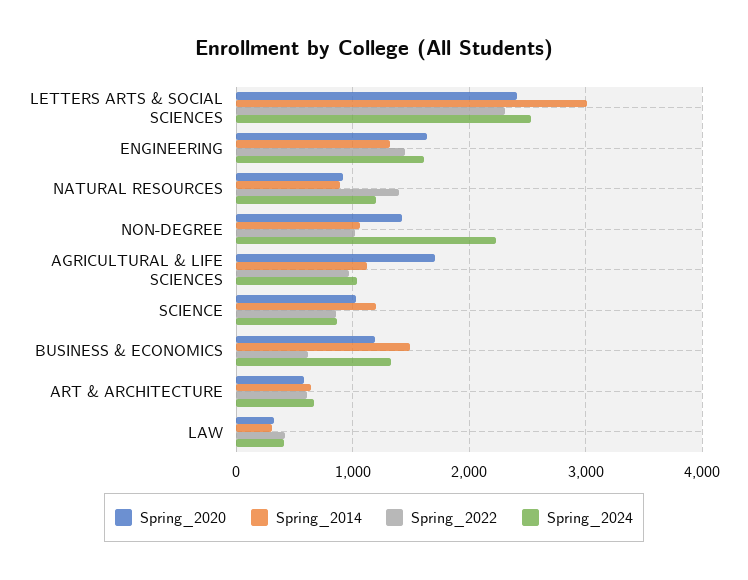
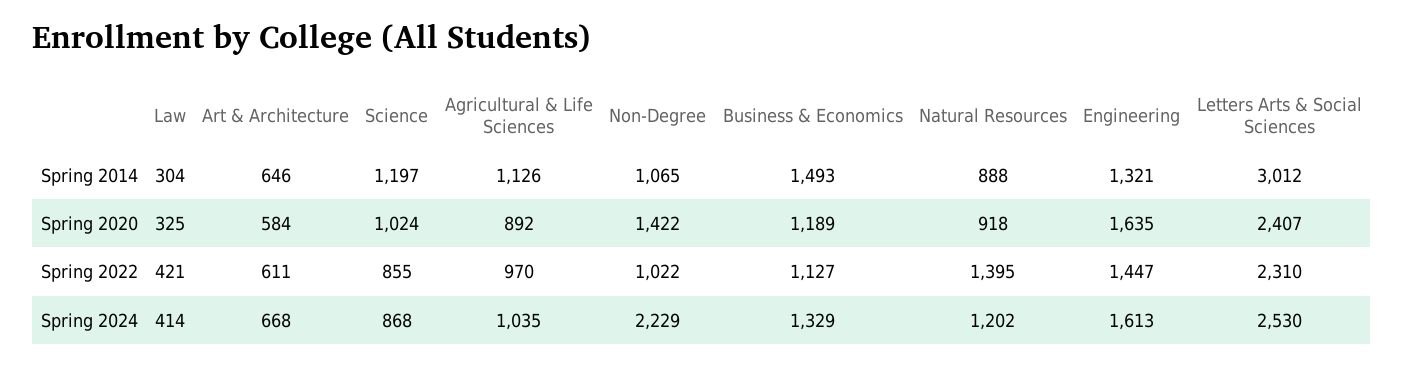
  {
    "Spring_2020": {
      "LETTERS ARTS & SOCIAL SCIENCES": 2407,
      "ENGINEERING": 1635,
      "NATURAL RESOURCES": 918,
      "NON-DEGREE": 1422,
-     "AGRICULTURAL & LIFE SCIENCES": 1700,
+     "AGRICULTURAL & LIFE SCIENCES": 892,
      "SCIENCE": 1024,
      "BUSINESS & ECONOMICS": 1189,
      "ART & ARCHITECTURE": 584,
      "LAW": 325
    },
    "Spring_2014": {
      "LETTERS ARTS & SOCIAL SCIENCES": 3012,
      "ENGINEERING": 1321,
      "NATURAL RESOURCES": 888,
      "NON-DEGREE": 1065,
      "AGRICULTURAL & LIFE SCIENCES": 1126,
      "SCIENCE": 1197,
      "BUSINESS & ECONOMICS": 1493,
      "ART & ARCHITECTURE": 646,
      "LAW": 304
    },
    "Spring_2022": {
      "LETTERS ARTS & SOCIAL SCIENCES": 2310,
      "ENGINEERING": 1447,
      "NATURAL RESOURCES": 1395,
      "NON-DEGREE": 1022,
      "AGRICULTURAL & LIFE SCIENCES": 970,
      "SCIENCE": 855,
-     "BUSINESS & ECONOMICS": 600,
+     "BUSINESS & ECONOMICS": 1127,
      "ART & ARCHITECTURE": 611,
      "LAW": 421
    },
    "Spring_2024": {
      "LETTERS ARTS & SOCIAL SCIENCES": 2530,
      "ENGINEERING": 1613,
      "NATURAL RESOURCES": 1202,
      "NON-DEGREE": 2229,
      "AGRICULTURAL & LIFE SCIENCES": 1035,
      "SCIENCE": 868,
      "BUSINESS & ECONOMICS": 1329,
      "ART & ARCHITECTURE": 668,
      "LAW": 414
    }
  }

